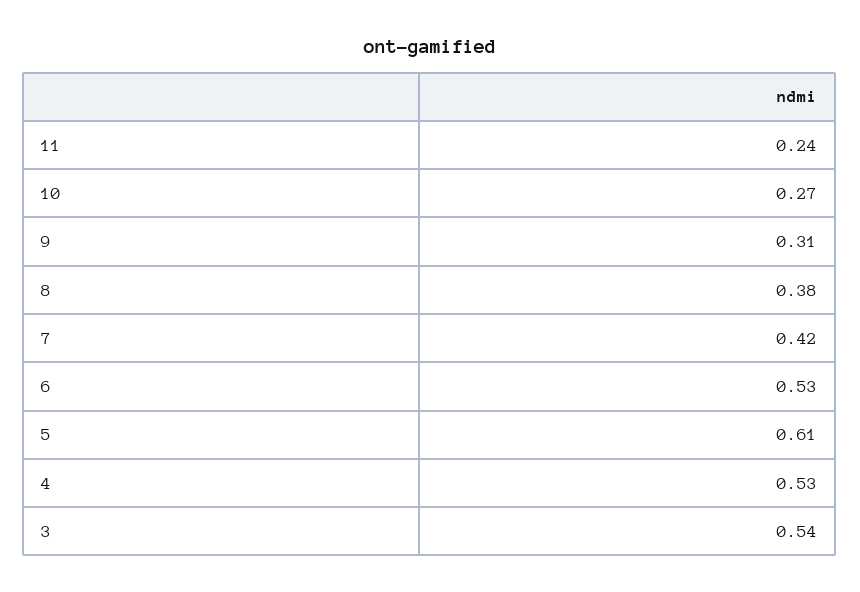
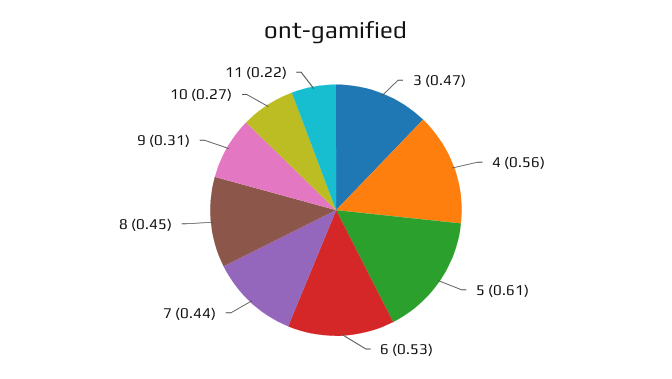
  {
-   "11": 0.24,
+   "11": 0.22,
    "10": 0.27,
    "9": 0.31,
-   "8": 0.38,
+   "8": 0.45,
-   "7": 0.42,
+   "7": 0.44,
    "6": 0.53,
    "5": 0.61,
-   "4": 0.53,
+   "4": 0.56,
-   "3": 0.54
+   "3": 0.47
  }

